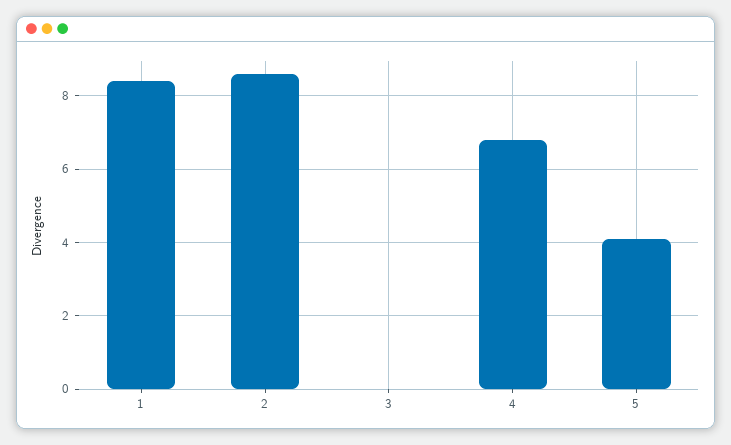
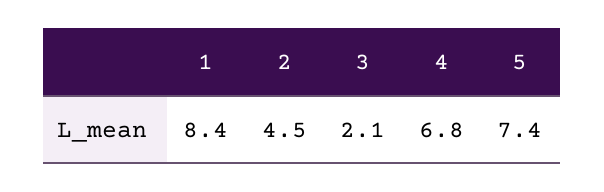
  {
    "1": 8.4,
-   "2": 8.5,
+   "2": 4.5,
-   "3": 0,
+   "3": 2.1,
    "4": 6.8,
-   "5": 4
+   "5": 7.4
  }

